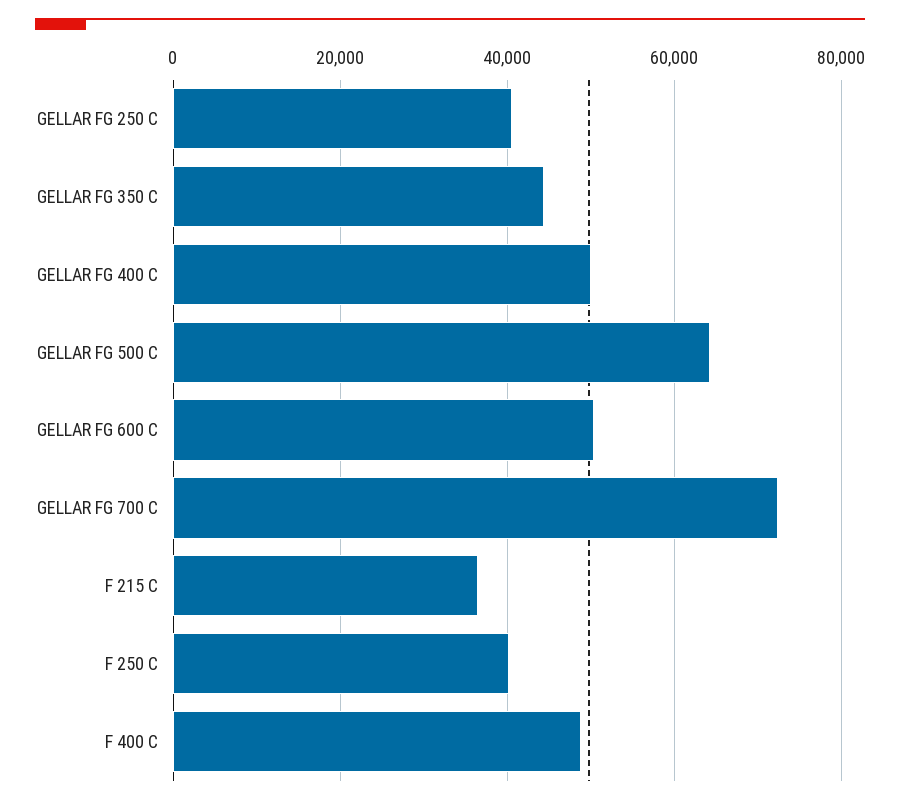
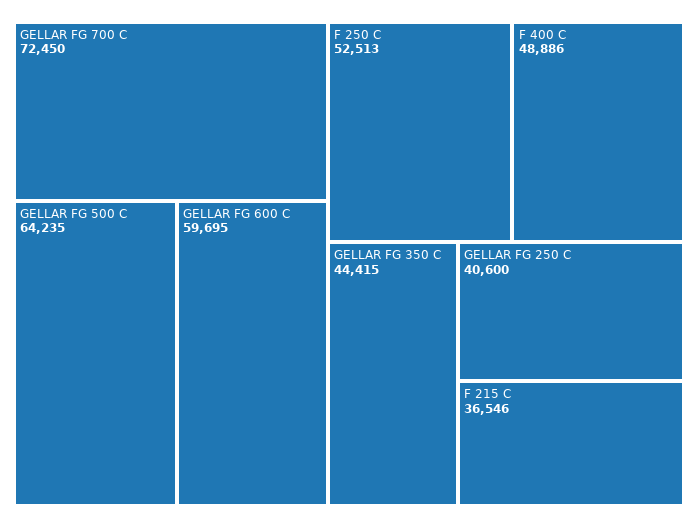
  {
    "GELLAR FG 250 C": 40600,
    "GELLAR FG 350 C": 44415,
-   "GELLAR FG 400 C": 50000,
    "GELLAR FG 500 C": 64235,
-   "GELLAR FG 600 C": 50000,
+   "GELLAR FG 600 C": 59695,
    "GELLAR FG 700 C": 72450,
    "F 215 C": 36546,
-   "F 250 C": 40000,
+   "F 250 C": 52513,
    "F 400 C": 48886
  }

